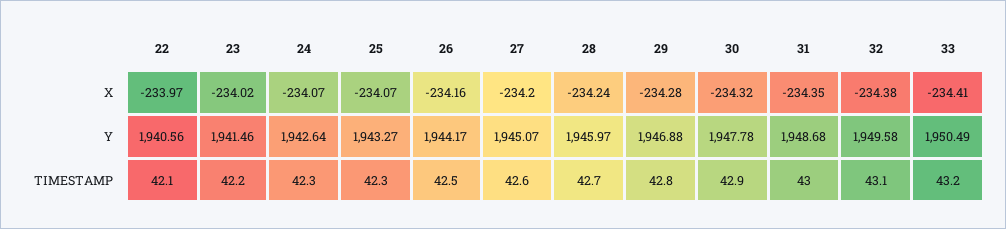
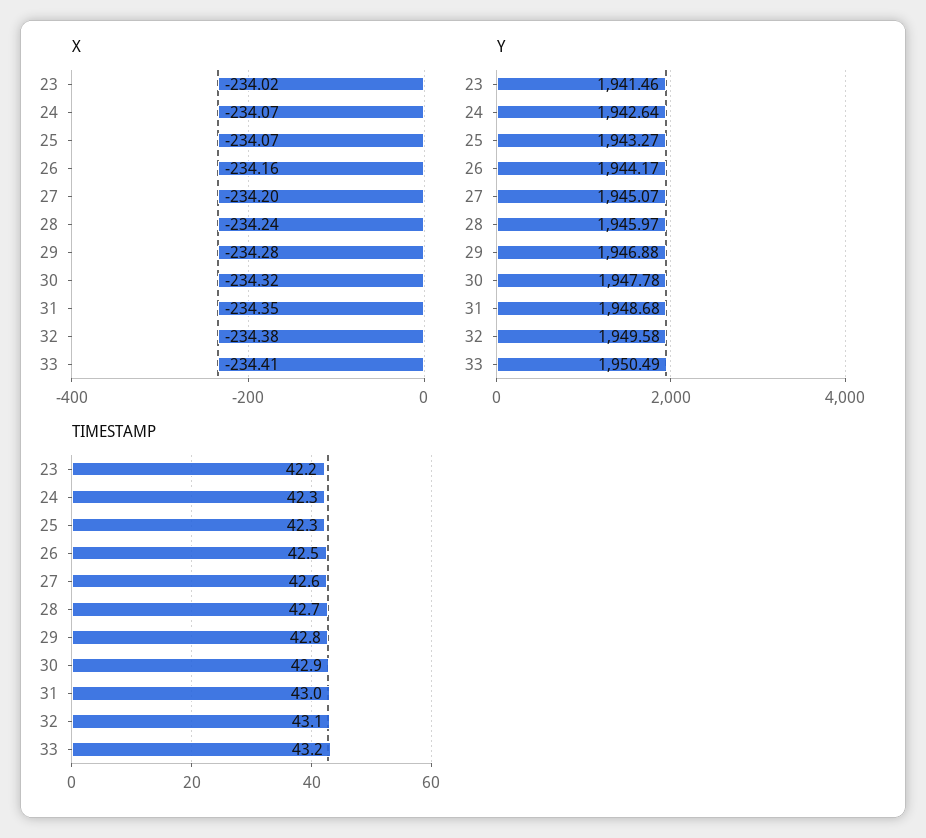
  {
    "X": {
-     "22": -233.97,
      "23": -234.02,
      "24": -234.07,
      "25": -234.07,
      "26": -234.16,
      "27": -234.2,
      "28": -234.24,
      "29": -234.28,
      "30": -234.32,
      "31": -234.35,
      "32": -234.38,
      "33": -234.41
    },
    "Y": {
-     "22": 1940.56,
      "23": 1941.46,
      "24": 1942.64,
      "25": 1943.27,
      "26": 1944.17,
      "27": 1945.07,
      "28": 1945.97,
      "29": 1946.88,
      "30": 1947.78,
      "31": 1948.68,
      "32": 1949.58,
      "33": 1950.49
    },
    "TIMESTAMP": {
-     "22": 42.1,
      "23": 42.2,
      "24": 42.3,
      "25": 42.3,
      "26": 42.5,
      "27": 42.6,
      "28": 42.7,
      "29": 42.8,
      "30": 42.9,
      "31": 43,
      "32": 43.1,
      "33": 43.2
    }
  }

